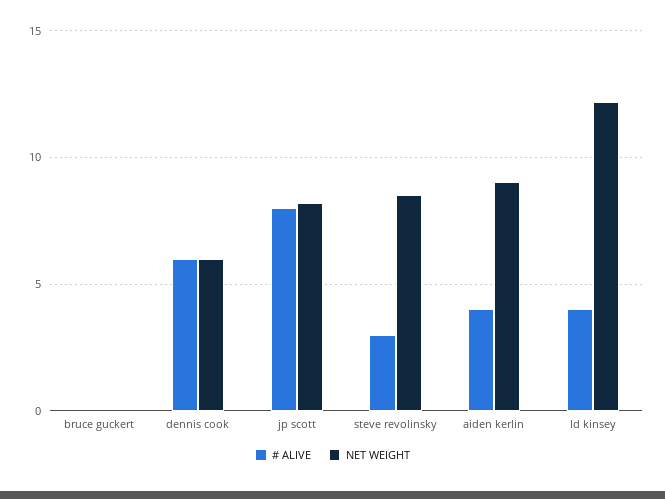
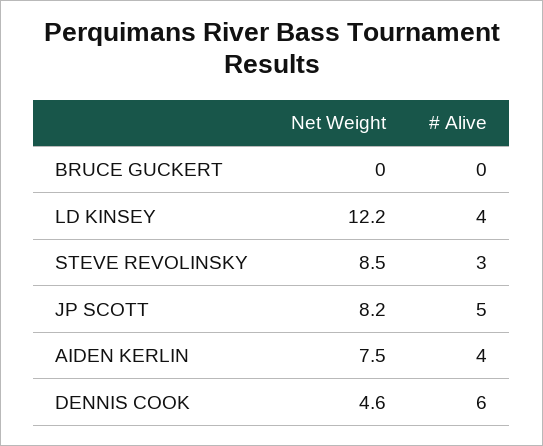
  {
    "# ALIVE": {
      "bruce guckert": 0,
      "dennis cook": 6,
-     "jp scott": 8,
+     "jp scott": 5,
      "steve revolinsky": 3,
      "aiden kerlin": 4,
      "ld kinsey": 4
    },
    "NET WEIGHT": {
      "bruce guckert": 0,
-     "dennis cook": 6,
+     "dennis cook": 4.6,
      "jp scott": 8.2,
      "steve revolinsky": 8.5,
-     "aiden kerlin": 9,
+     "aiden kerlin": 7.5,
      "ld kinsey": 12.2
    }
  }

